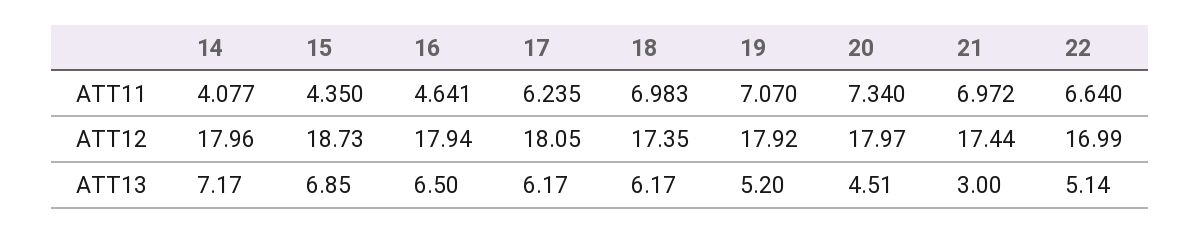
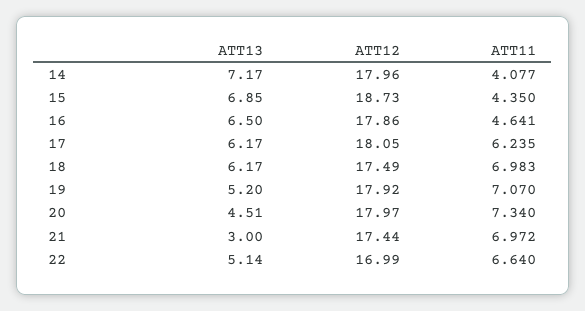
  {
    "14": {
      "ATT11": 4.077,
      "ATT12": 17.96,
      "ATT13": 7.17
    },
    "15": {
      "ATT11": 4.35,
      "ATT12": 18.73,
      "ATT13": 6.85
    },
    "16": {
      "ATT11": 4.641,
-     "ATT12": 17.94,
+     "ATT12": 17.86,
      "ATT13": 6.5
    },
    "17": {
      "ATT11": 6.235,
      "ATT12": 18.05,
      "ATT13": 6.17
    },
    "18": {
      "ATT11": 6.983,
-     "ATT12": 17.35,
+     "ATT12": 17.49,
      "ATT13": 6.17
    },
    "19": {
      "ATT11": 7.07,
      "ATT12": 17.92,
      "ATT13": 5.2
    },
    "20": {
      "ATT11": 7.34,
      "ATT12": 17.97,
      "ATT13": 4.51
    },
    "21": {
      "ATT11": 6.972,
      "ATT12": 17.44,
      "ATT13": 3
    },
    "22": {
      "ATT11": 6.64,
      "ATT12": 16.99,
      "ATT13": 5.14
    }
  }

